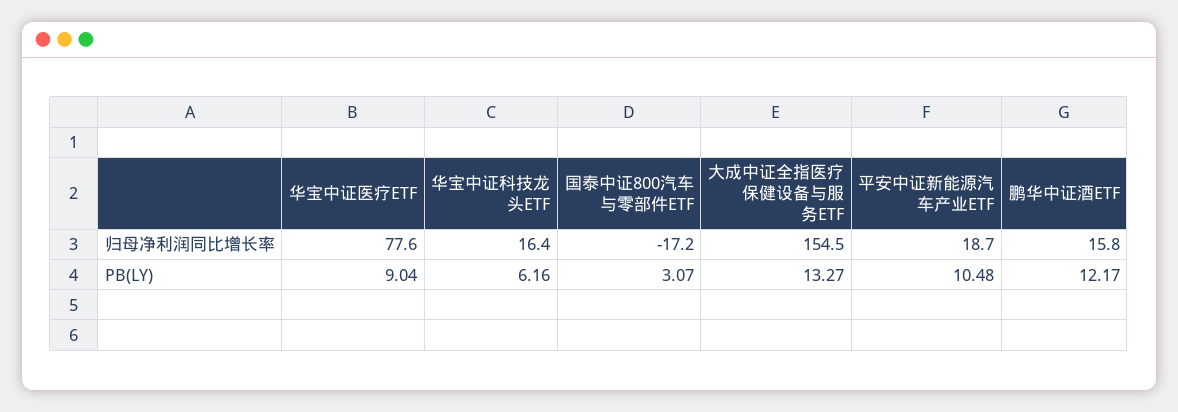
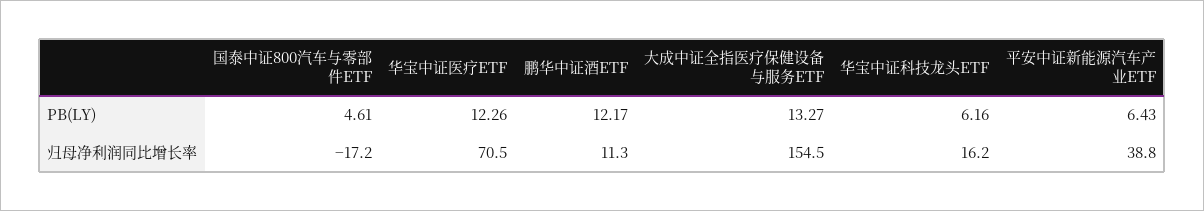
  {
    "华宝中证医疗ETF": {
-     "归母净利润同比增长率": 77.6,
+     "归母净利润同比增长率": 70.5,
-     "PB(LY)": 9.04
+     "PB(LY)": 12.26
    },
    "华宝中证科技龙头ETF": {
-     "归母净利润同比增长率": 16.4,
+     "归母净利润同比增长率": 16.2,
      "PB(LY)": 6.16
    },
    "国泰中证800汽车与零部件ETF": {
      "归母净利润同比增长率": -17.2,
-     "PB(LY)": 3.07
+     "PB(LY)": 4.61
    },
    "大成中证全指医疗保健设备与服务ETF": {
      "归母净利润同比增长率": 154.5,
      "PB(LY)": 13.27
    },
    "平安中证新能源汽车产业ETF": {
-     "归母净利润同比增长率": 18.7,
+     "归母净利润同比增长率": 38.8,
-     "PB(LY)": 10.48
+     "PB(LY)": 6.43
    },
    "鹏华中证酒ETF": {
-     "归母净利润同比增长率": 15.8,
+     "归母净利润同比增长率": 11.3,
      "PB(LY)": 12.17
    }
  }

